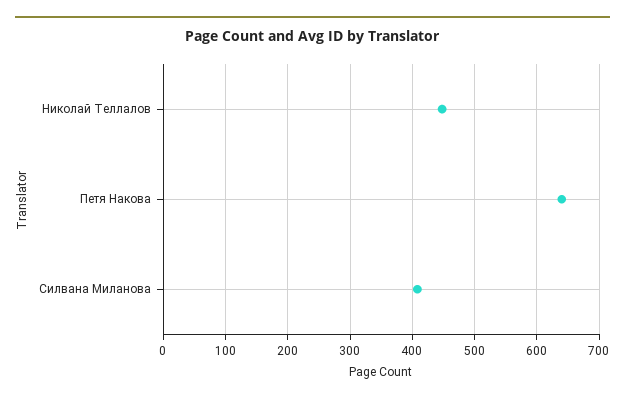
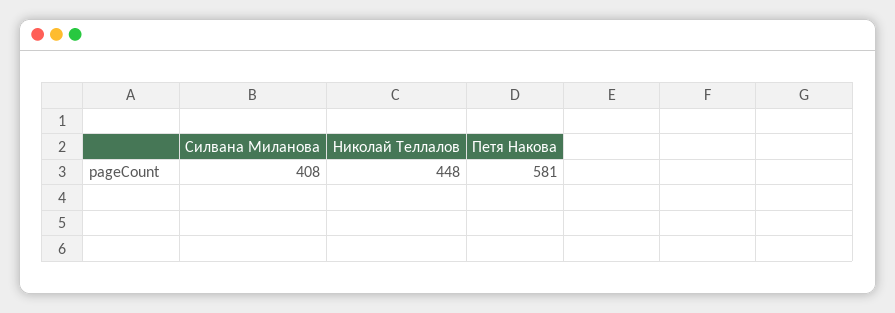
  {
    "Николай Теллалов": 448,
-   "Петя Накова": 640,
+   "Петя Накова": 581,
    "Силвана Миланова": 408
  }

